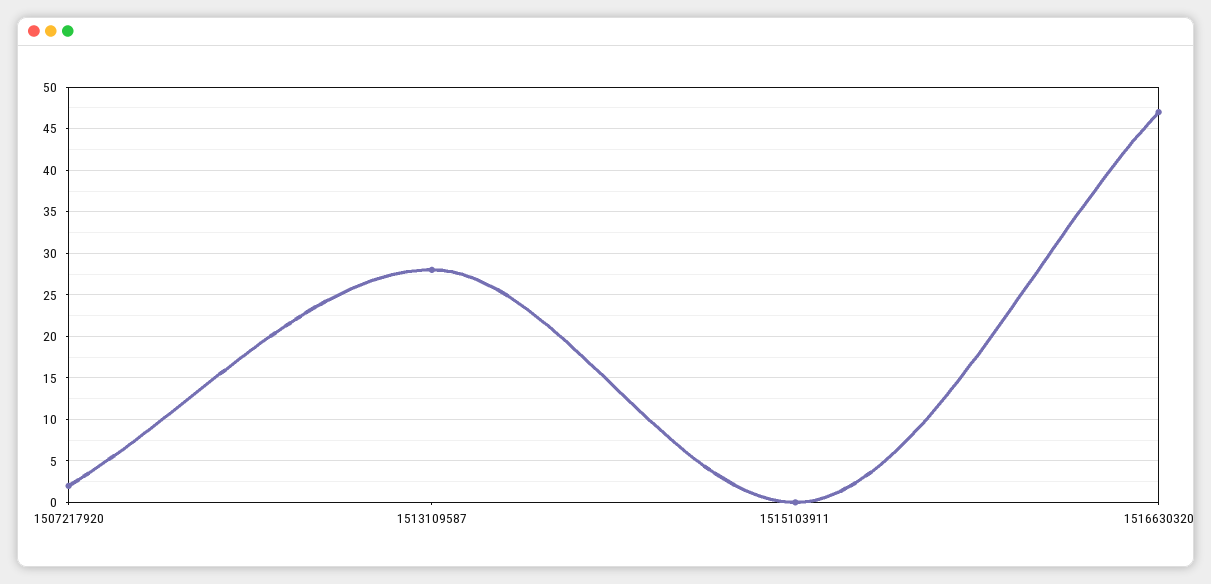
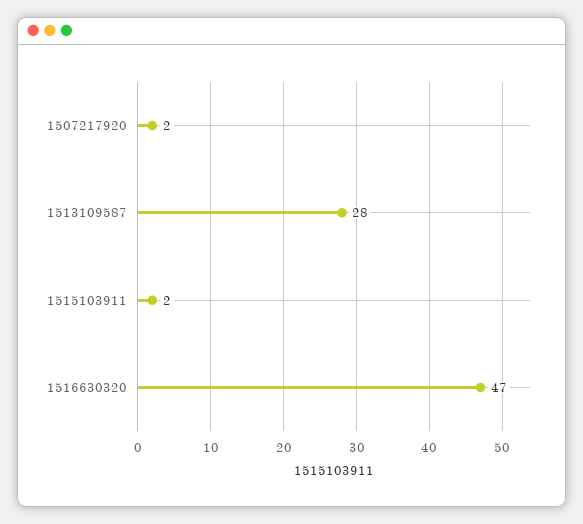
  {
    "1507217920": 2,
    "1513109587": 28,
-   "1515103911": 0,
+   "1515103911": 2,
    "1516630320": 47
  }

